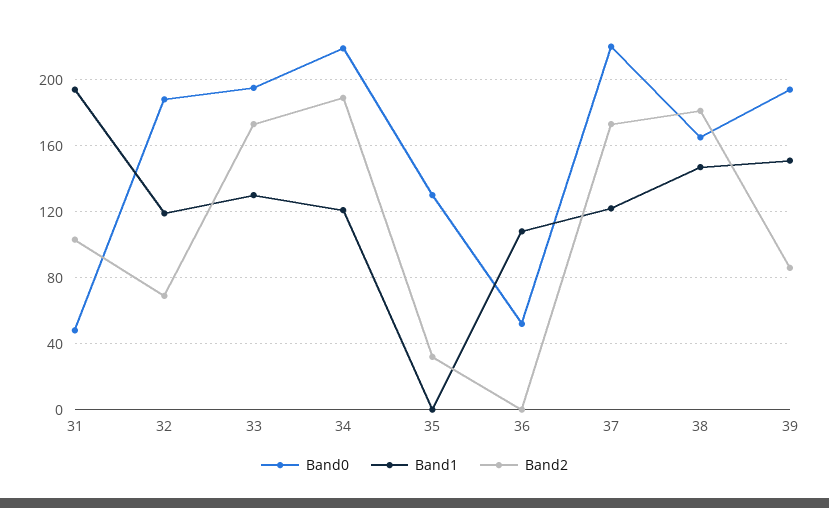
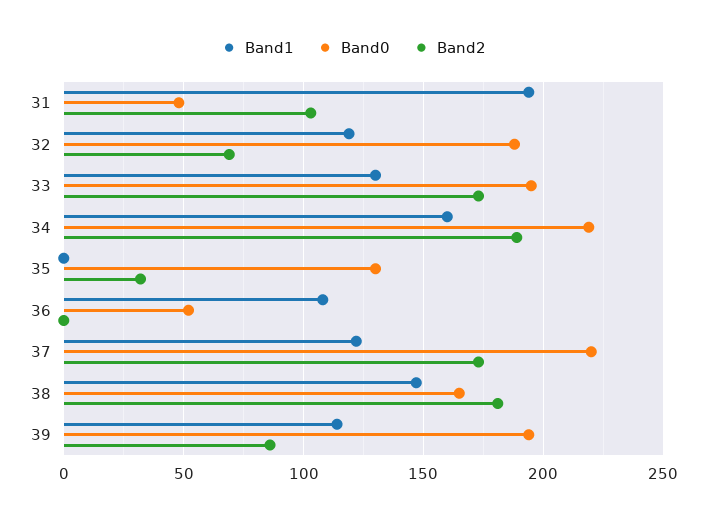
  {
    "Band0": {
      "31": 50,
      "32": 190,
      "33": 195,
      "34": 220,
      "35": 130,
      "36": 50,
      "37": 220,
      "38": 165,
      "39": 195
    },
    "Band1": {
      "31": 195,
      "32": 120,
      "33": 130,
-     "34": 120,
+     "34": 160,
      "35": 0,
      "36": 110,
      "37": 120,
      "38": 145,
-     "39": 150
+     "39": 115
    },
    "Band2": {
      "31": 105,
      "32": 70,
      "33": 175,
      "34": 190,
      "35": 30,
      "36": 0,
      "37": 175,
      "38": 180,
      "39": 85
    }
  }

